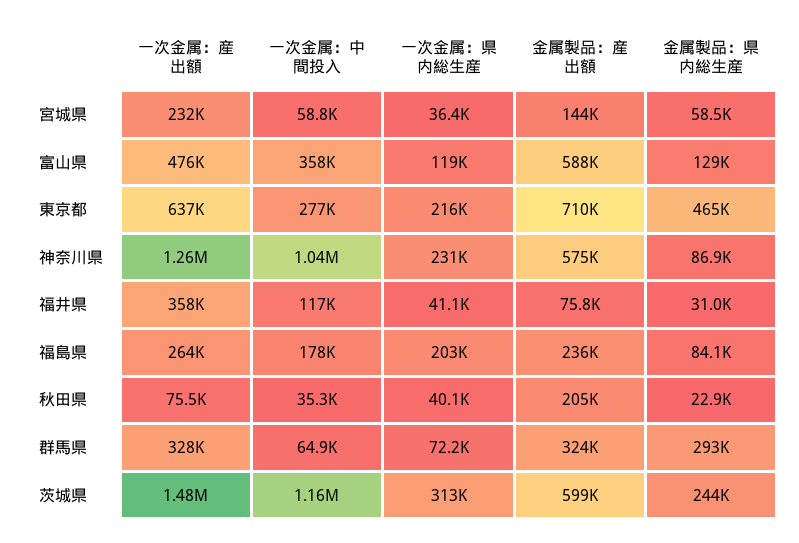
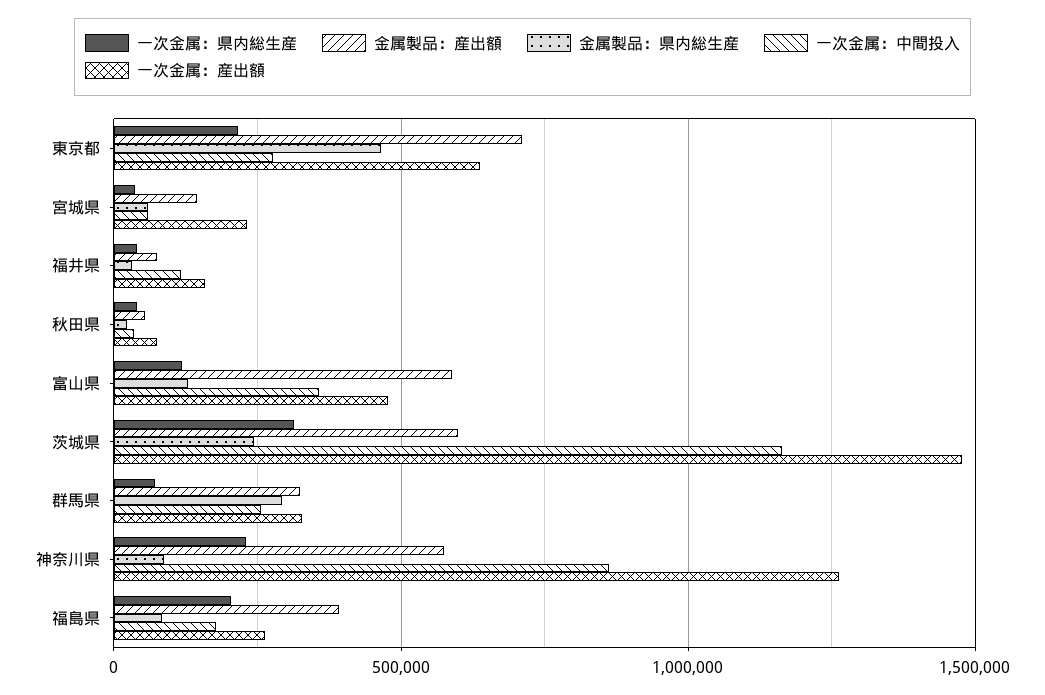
  {
    "一次金属：産出額": {
      "宮城県": 232000,
      "富山県": 476000,
      "東京都": 637000,
      "神奈川県": 1260000,
-     "福井県": 358000,
+     "福井県": 150000,
      "福島県": 264000,
      "秋田県": 75500,
      "群馬県": 328000,
      "茨城県": 1480000
    },
    "一次金属：中間投入": {
      "宮城県": 58800,
      "富山県": 358000,
      "東京都": 277000,
-     "神奈川県": 1040000,
+     "神奈川県": 850000,
      "福井県": 117000,
      "福島県": 178000,
      "秋田県": 35300,
-     "群馬県": 64900,
+     "群馬県": 250000,
      "茨城県": 1160000
    },
    "一次金属：県内総生産": {
      "宮城県": 36400,
      "富山県": 119000,
      "東京都": 216000,
      "神奈川県": 231000,
      "福井県": 41100,
      "福島県": 203000,
      "秋田県": 40100,
      "群馬県": 72200,
      "茨城県": 313000
    },
    "金属製品：産出額": {
      "宮城県": 144000,
      "富山県": 588000,
      "東京都": 710000,
      "神奈川県": 575000,
      "福井県": 75800,
-     "福島県": 236000,
+     "福島県": 400000,
-     "秋田県": 205000,
+     "秋田県": 50000,
      "群馬県": 324000,
      "茨城県": 599000
    },
    "金属製品：県内総生産": {
      "宮城県": 58500,
      "富山県": 129000,
      "東京都": 465000,
      "神奈川県": 86900,
      "福井県": 31000,
      "福島県": 84100,
      "秋田県": 22900,
      "群馬県": 293000,
      "茨城県": 244000
    }
  }

